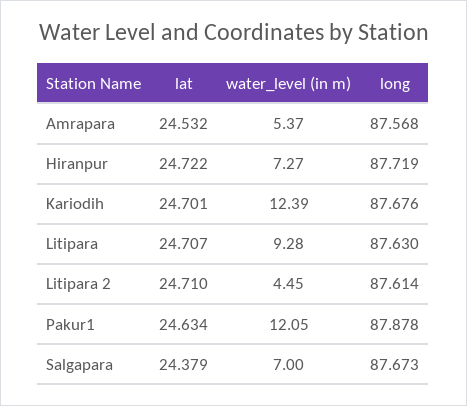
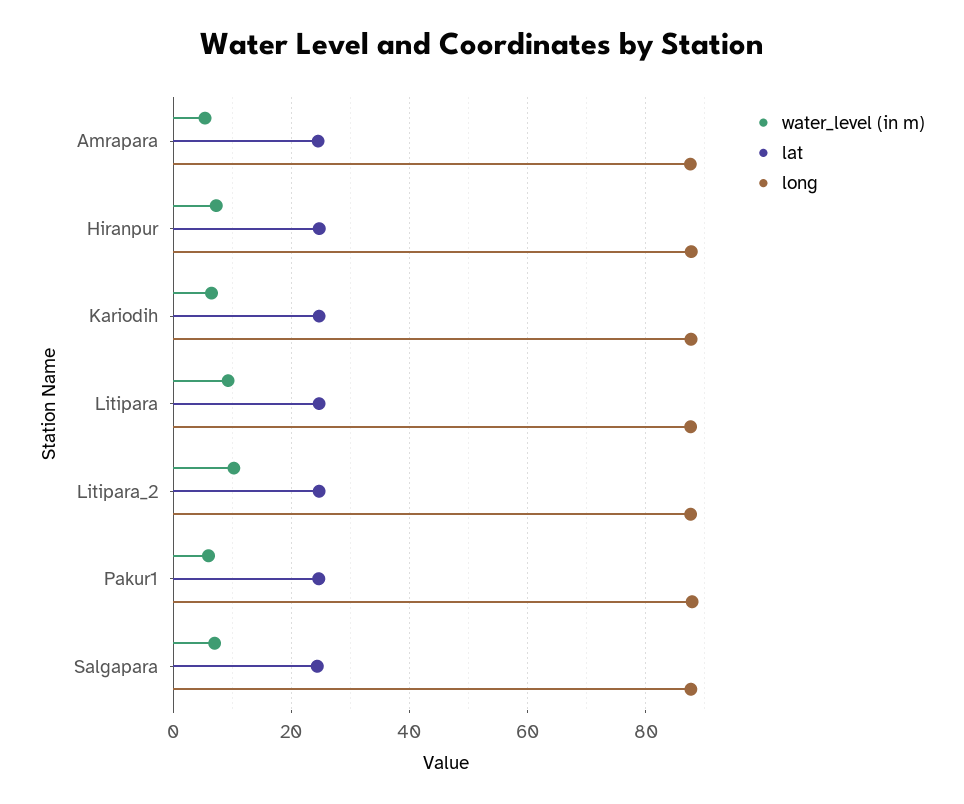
  {
    "lat": {
      "Amrapara": 24.532,
      "Hiranpur": 24.722,
      "Kariodih": 24.701,
      "Litipara": 24.707,
      "Litipara 2": 24.71,
      "Pakur1": 24.634,
      "Salgapara": 24.379
    },
    "water_level (in m)": {
      "Amrapara": 5.37,
      "Hiranpur": 7.27,
-     "Kariodih": 12.39,
+     "Kariodih": 6,
      "Litipara": 9.28,
-     "Litipara 2": 4.45,
+     "Litipara 2": 10,
-     "Pakur1": 12.05,
+     "Pakur1": 6,
      "Salgapara": 7
    },
    "long": {
      "Amrapara": 87.568,
      "Hiranpur": 87.719,
      "Kariodih": 87.676,
      "Litipara": 87.63,
      "Litipara 2": 87.614,
      "Pakur1": 87.878,
      "Salgapara": 87.673
    }
  }

